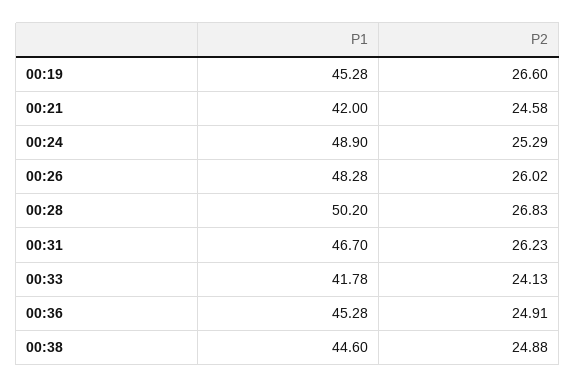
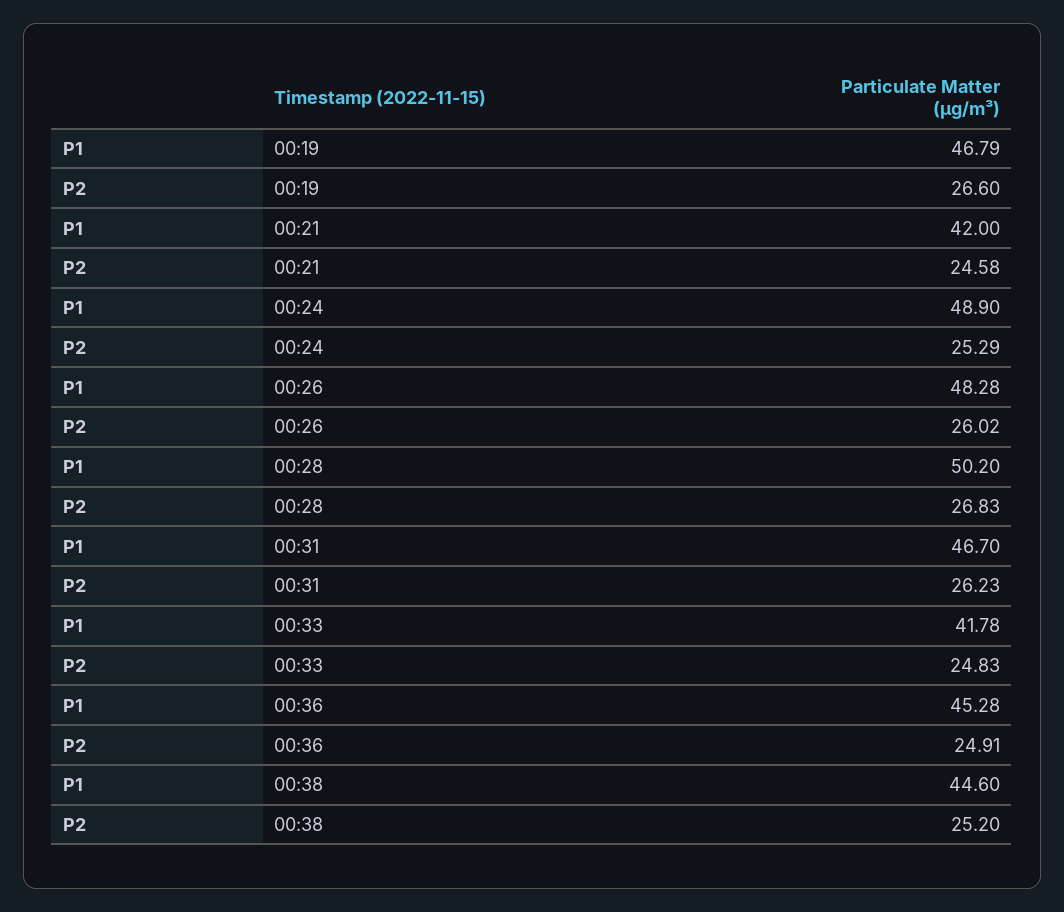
  {
    "P1": {
-     "00:19": 45.28,
+     "00:19": 46.79,
      "00:21": 42,
      "00:24": 48.9,
      "00:26": 48.28,
      "00:28": 50.2,
      "00:31": 46.7,
      "00:33": 41.78,
      "00:36": 45.28,
      "00:38": 44.6
    },
    "P2": {
      "00:19": 26.6,
      "00:21": 24.58,
      "00:24": 25.29,
      "00:26": 26.02,
      "00:28": 26.83,
      "00:31": 26.23,
-     "00:33": 24.13,
+     "00:33": 24.83,
      "00:36": 24.91,
-     "00:38": 24.88
+     "00:38": 25.2
    }
  }

